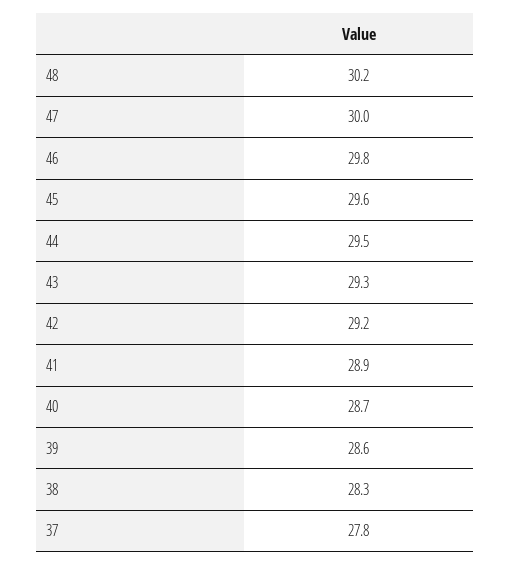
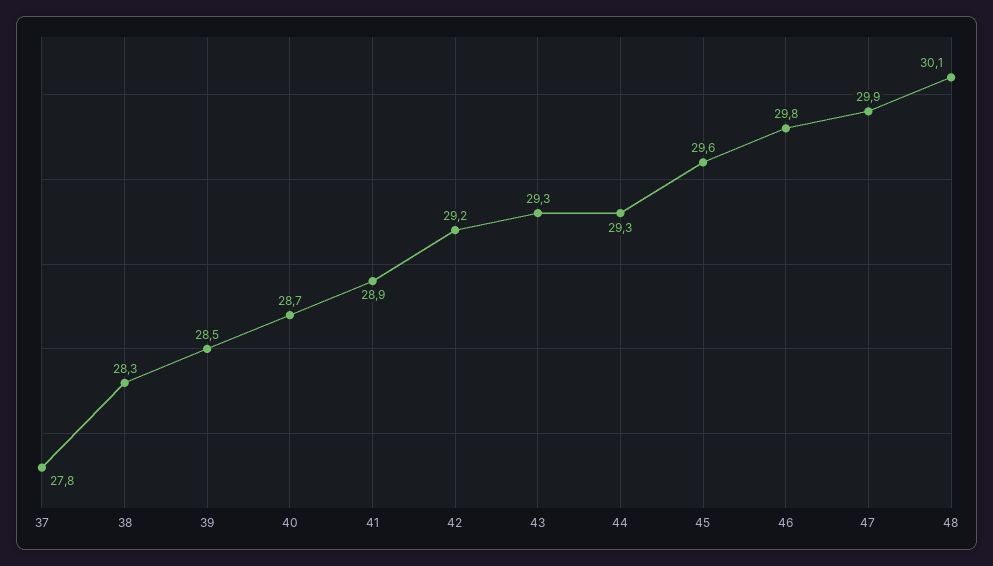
  {
-   "48": 30.2,
+   "48": 30.1,
-   "47": 30,
+   "47": 29.9,
    "46": 29.8,
    "45": 29.6,
-   "44": 29.5,
+   "44": 29.3,
    "43": 29.3,
    "42": 29.2,
    "41": 28.9,
    "40": 28.7,
-   "39": 28.6,
+   "39": 28.5,
    "38": 28.3,
    "37": 27.8
  }

